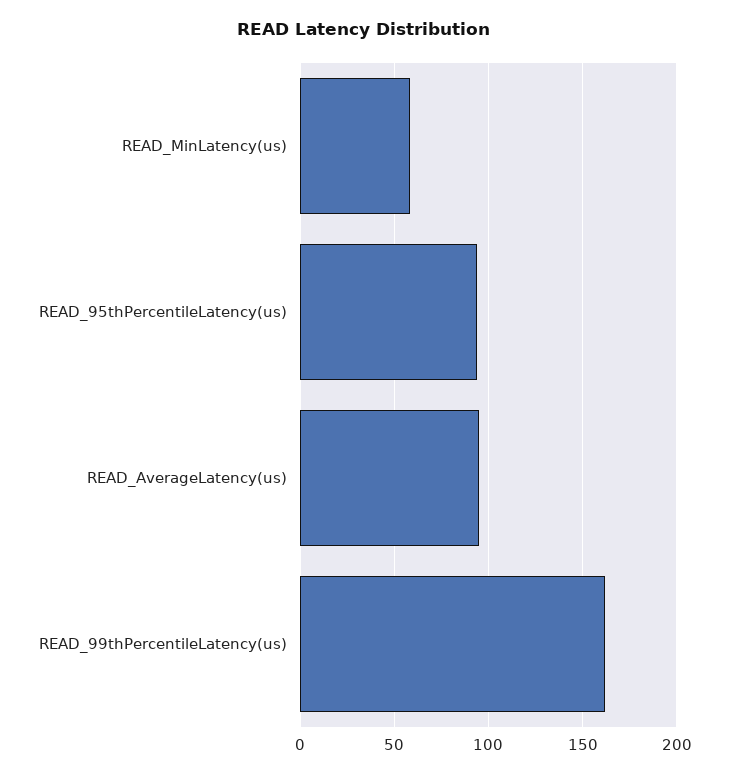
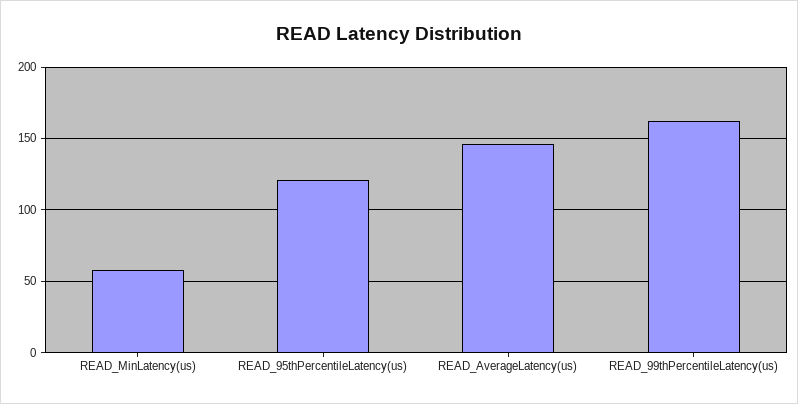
  {
    "READ_MinLatency(us)": 60,
-   "READ_95thPercentileLatency(us)": 95,
+   "READ_95thPercentileLatency(us)": 120,
-   "READ_AverageLatency(us)": 95,
+   "READ_AverageLatency(us)": 145,
    "READ_99thPercentileLatency(us)": 160
  }

